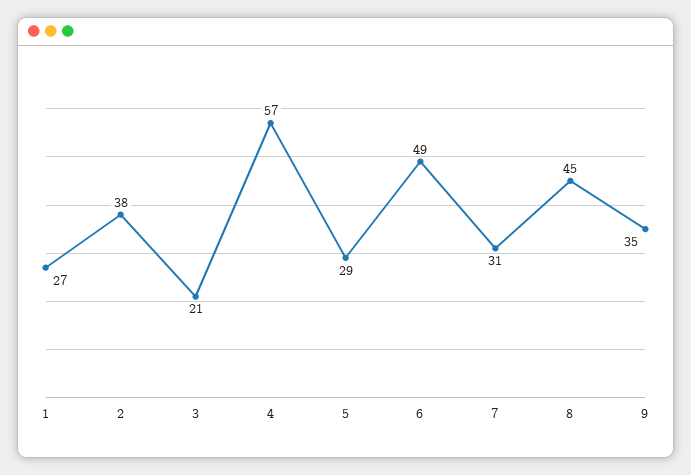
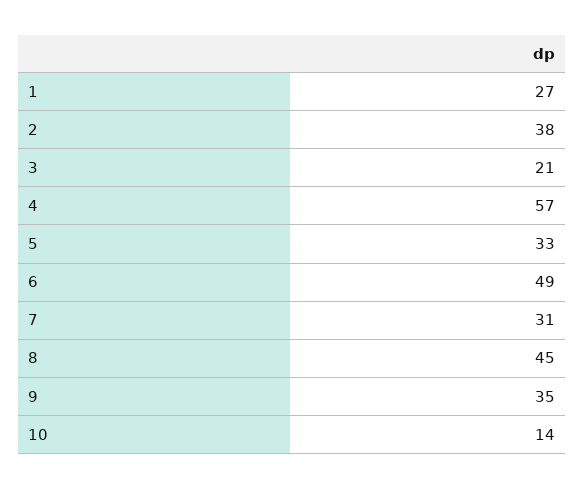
  {
    "1": 27,
    "2": 38,
    "3": 21,
    "4": 57,
-   "5": 29,
+   "5": 33,
    "6": 49,
    "7": 31,
    "8": 45,
-   "9": 35
+   "9": 35,
+   "10": 14
  }

